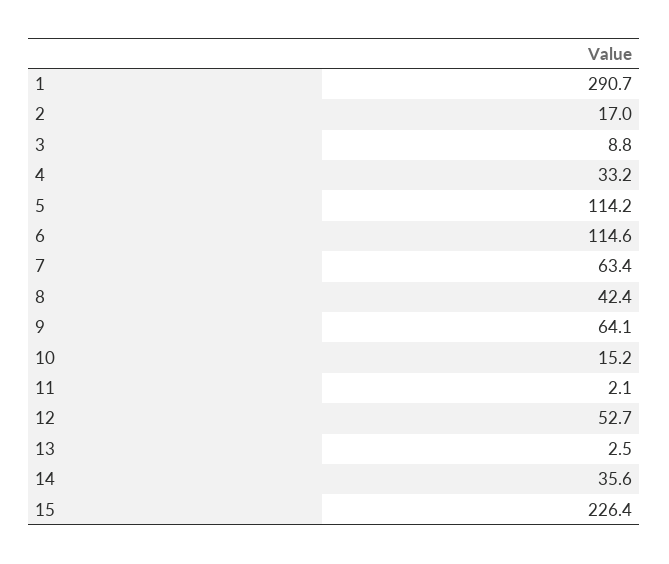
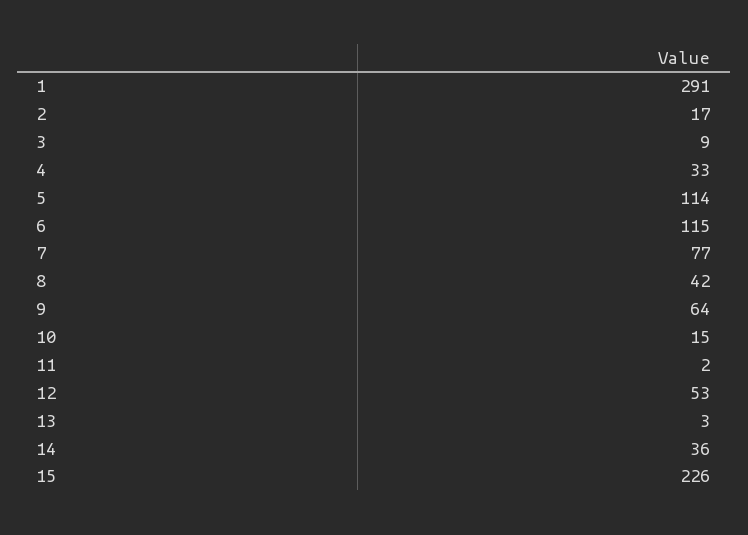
  {
    "1": 290.7,
    "2": 17,
    "3": 8.8,
    "4": 33.2,
    "5": 114.2,
    "6": 114.6,
-   "7": 63.4,
+   "7": 77,
    "8": 42.4,
    "9": 64.1,
    "10": 15.2,
    "11": 2.1,
    "12": 52.7,
    "13": 2.5,
    "14": 35.6,
    "15": 226.4
  }

